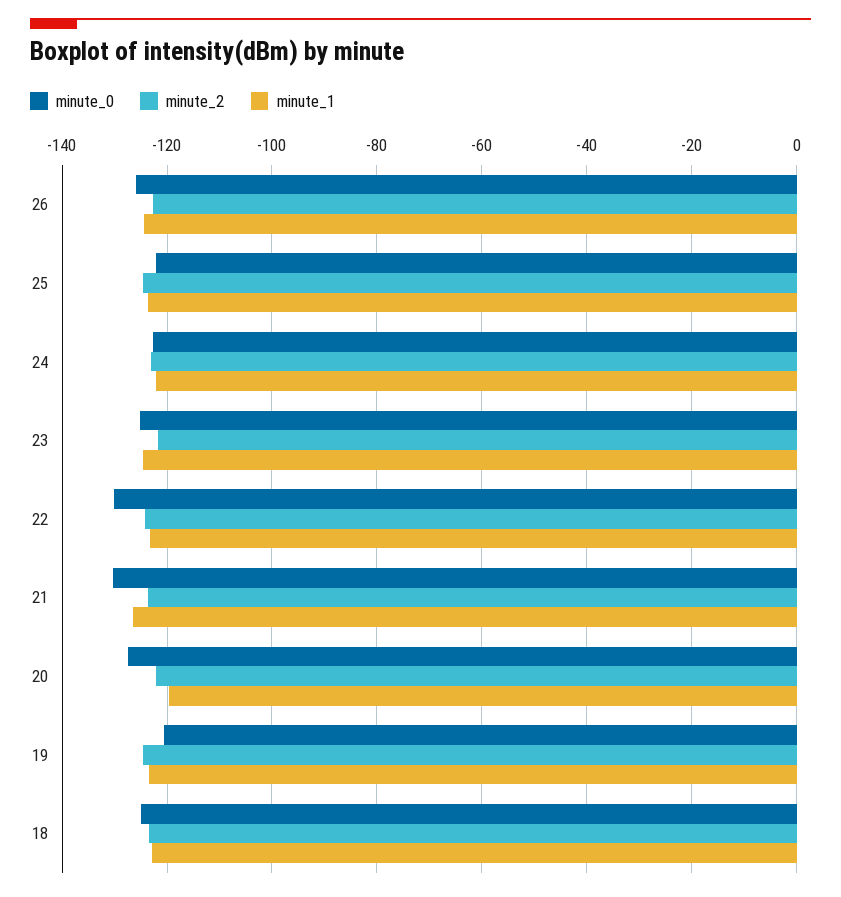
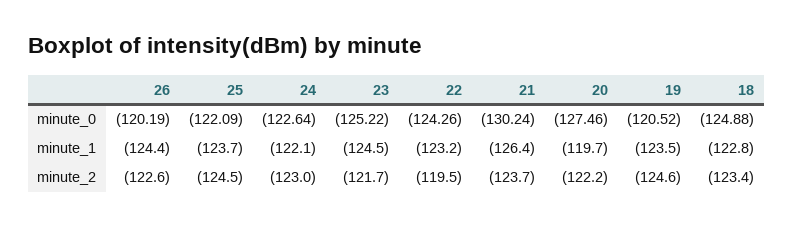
  {
    "minute_0": {
-     "26": -126,
+     "26": -120.19,
      "25": -122.09,
      "24": -122.64,
      "23": -125.22,
-     "22": -130,
+     "22": -124.26,
      "21": -130.24,
      "20": -127.46,
      "19": -120.52,
      "18": -124.88
    },
    "minute_2": {
      "26": -122.6,
      "25": -124.5,
      "24": -123,
      "23": -121.7,
-     "22": -124,
+     "22": -119.5,
      "21": -123.7,
      "20": -122.2,
      "19": -124.6,
      "18": -123.4
    },
    "minute_1": {
      "26": -124.4,
      "25": -123.7,
      "24": -122.1,
      "23": -124.5,
      "22": -123.2,
      "21": -126.4,
      "20": -119.7,
      "19": -123.5,
      "18": -122.8
    }
  }

